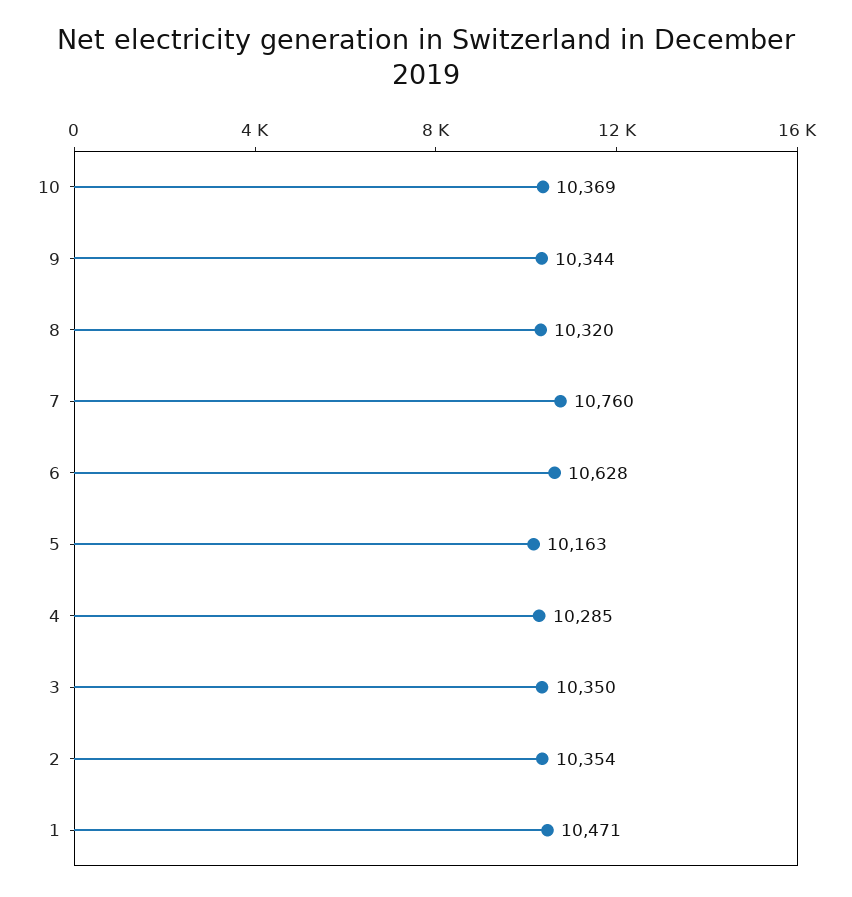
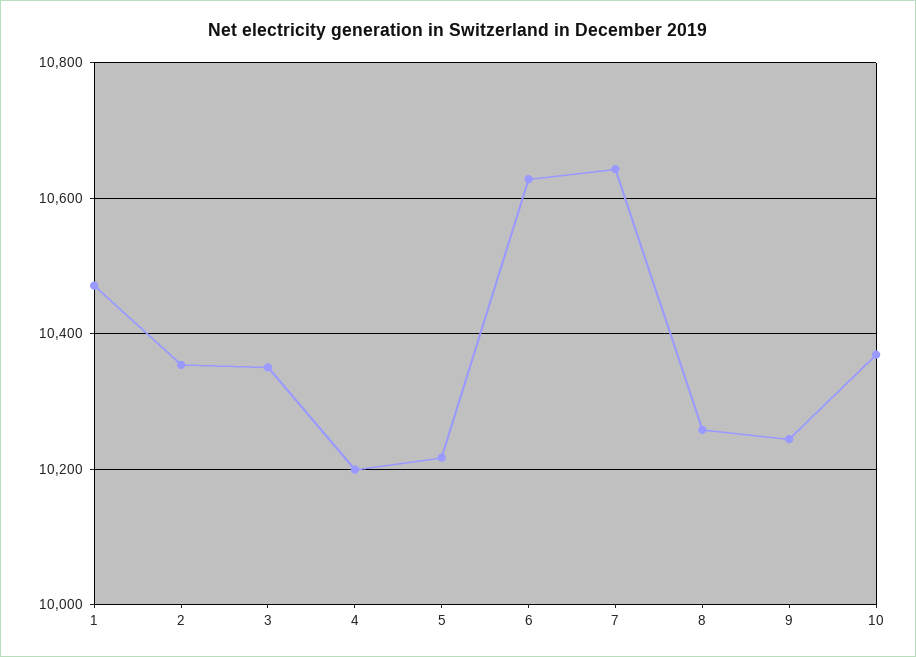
  {
    "10": 10369,
-   "9": 10344,
+   "9": 10240,
-   "8": 10320,
+   "8": 10260,
-   "7": 10760,
+   "7": 10640,
    "6": 10628,
-   "5": 10163,
+   "5": 10220,
-   "4": 10285,
+   "4": 10200,
    "3": 10350,
    "2": 10354,
    "1": 10471
  }

